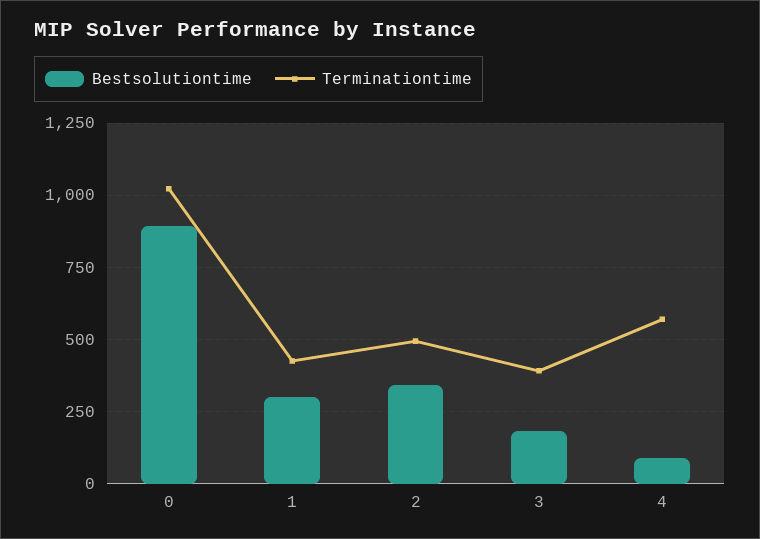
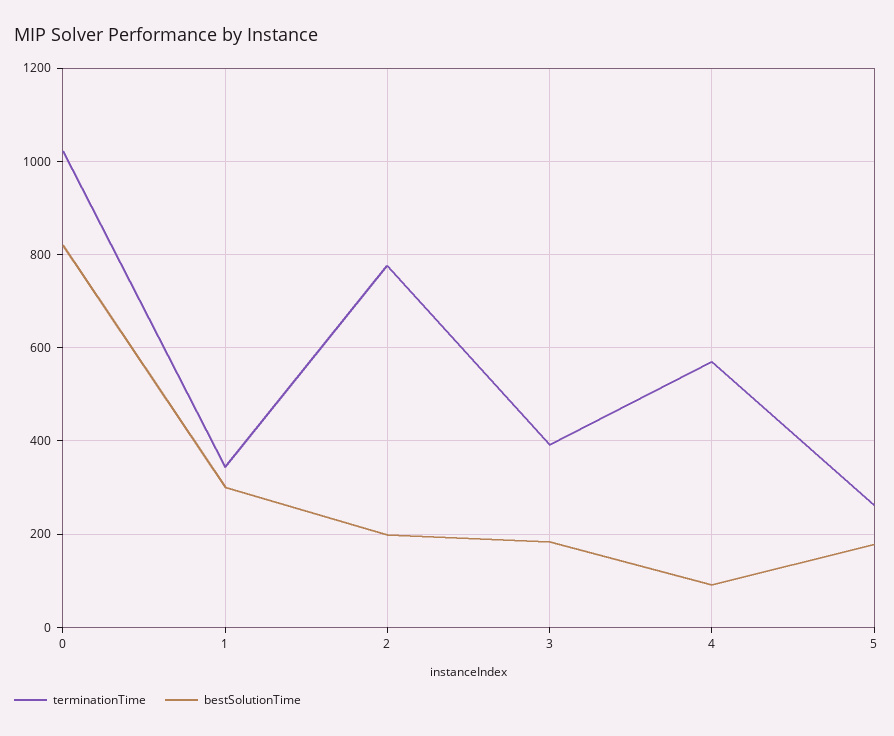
  {
    "Bestsolutiontime": {
-     "0": 900,
+     "0": 820,
      "1": 300,
-     "2": 350,
+     "2": 200,
      "3": 180,
-     "4": 100
+     "4": 100,
+     "5": 180
    },
    "Terminationtime": {
      "0": 1020,
-     "1": 425,
+     "1": 340,
-     "2": 500,
+     "2": 780,
      "3": 400,
-     "4": 580
+     "4": 580,
+     "5": 260
    }
  }

